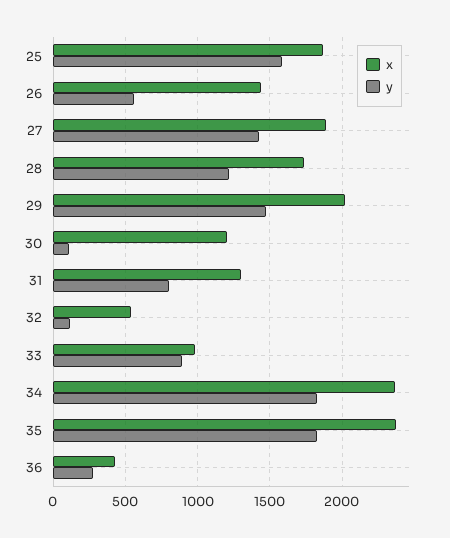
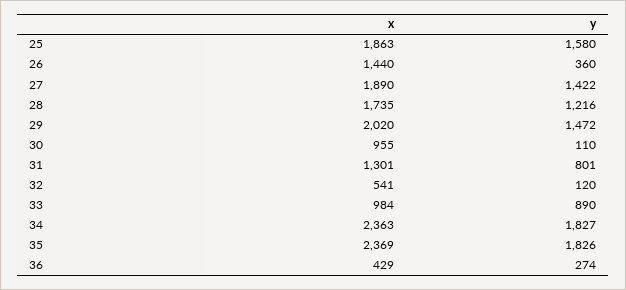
  {
    "x": {
      "25": 1863,
      "26": 1440,
      "27": 1890,
      "28": 1735,
      "29": 2020,
-     "30": 1200,
+     "30": 955,
      "31": 1301,
      "32": 541,
      "33": 984,
      "34": 2363,
      "35": 2369,
      "36": 429
    },
    "y": {
      "25": 1580,
-     "26": 550,
+     "26": 360,
      "27": 1422,
      "28": 1216,
      "29": 1472,
      "30": 110,
      "31": 801,
      "32": 120,
      "33": 890,
      "34": 1827,
      "35": 1826,
      "36": 274
    }
  }

